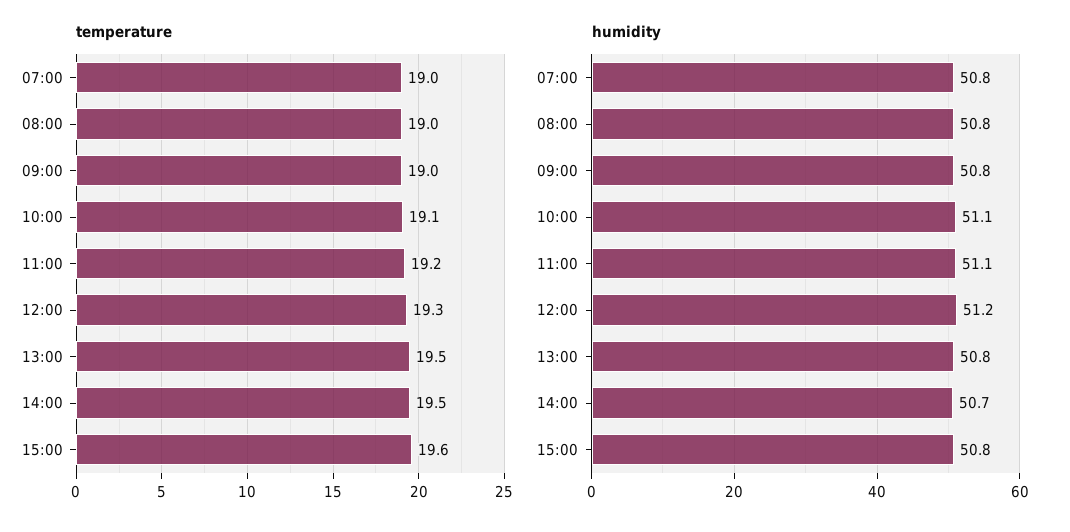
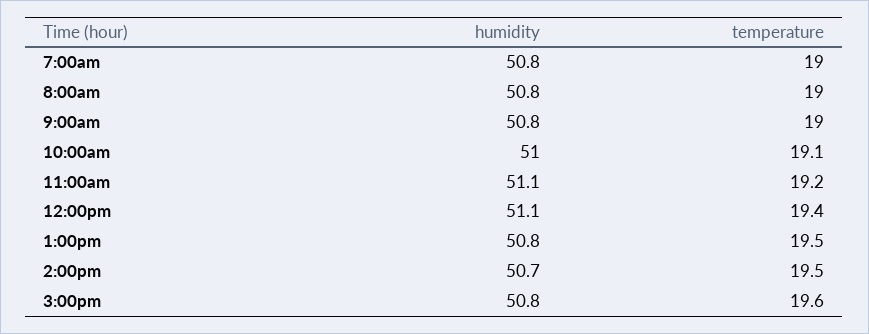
  {
    "temperature": {
      "07:00": 19,
      "08:00": 19,
      "09:00": 19,
      "10:00": 19.1,
      "11:00": 19.2,
-     "12:00": 19.3,
+     "12:00": 19.4,
      "13:00": 19.5,
      "14:00": 19.5,
      "15:00": 19.6
    },
    "humidity": {
      "07:00": 50.8,
      "08:00": 50.8,
      "09:00": 50.8,
-     "10:00": 51.1,
+     "10:00": 51,
      "11:00": 51.1,
-     "12:00": 51.2,
+     "12:00": 51.1,
      "13:00": 50.8,
      "14:00": 50.7,
      "15:00": 50.8
    }
  }

